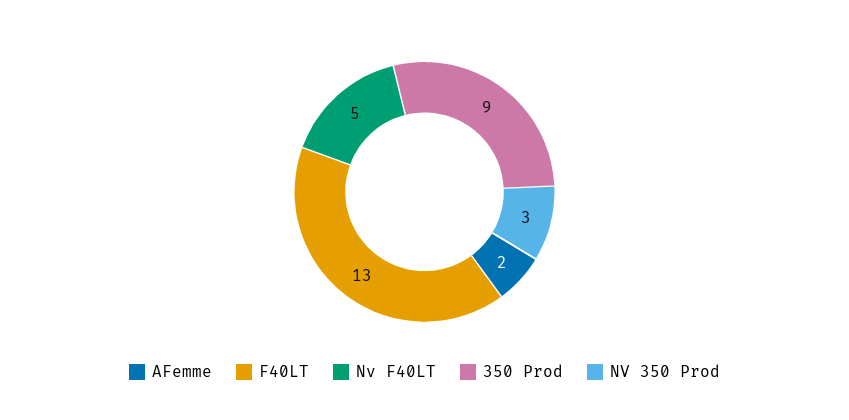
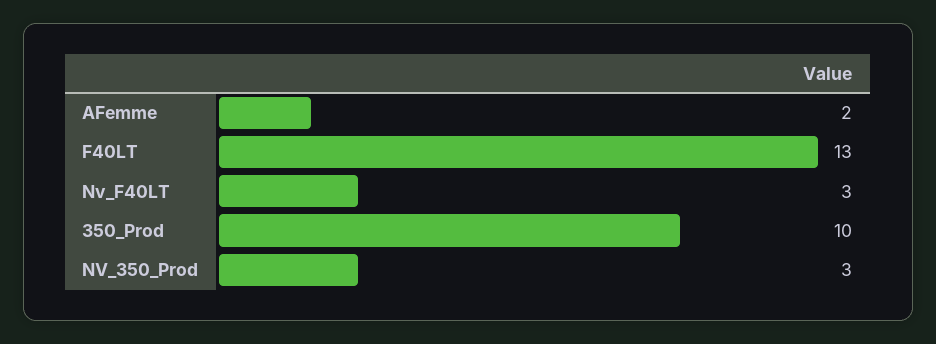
  {
    "AFemme": 2,
    "F40LT": 13,
-   "Nv F40LT": 5,
+   "Nv F40LT": 3,
-   "350 Prod": 9,
+   "350 Prod": 10,
    "NV 350 Prod": 3
  }

